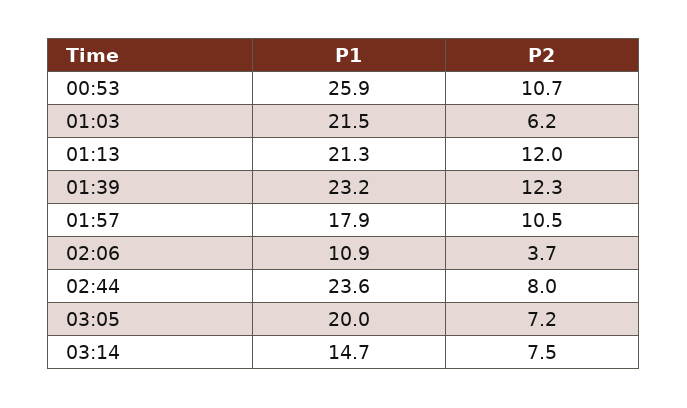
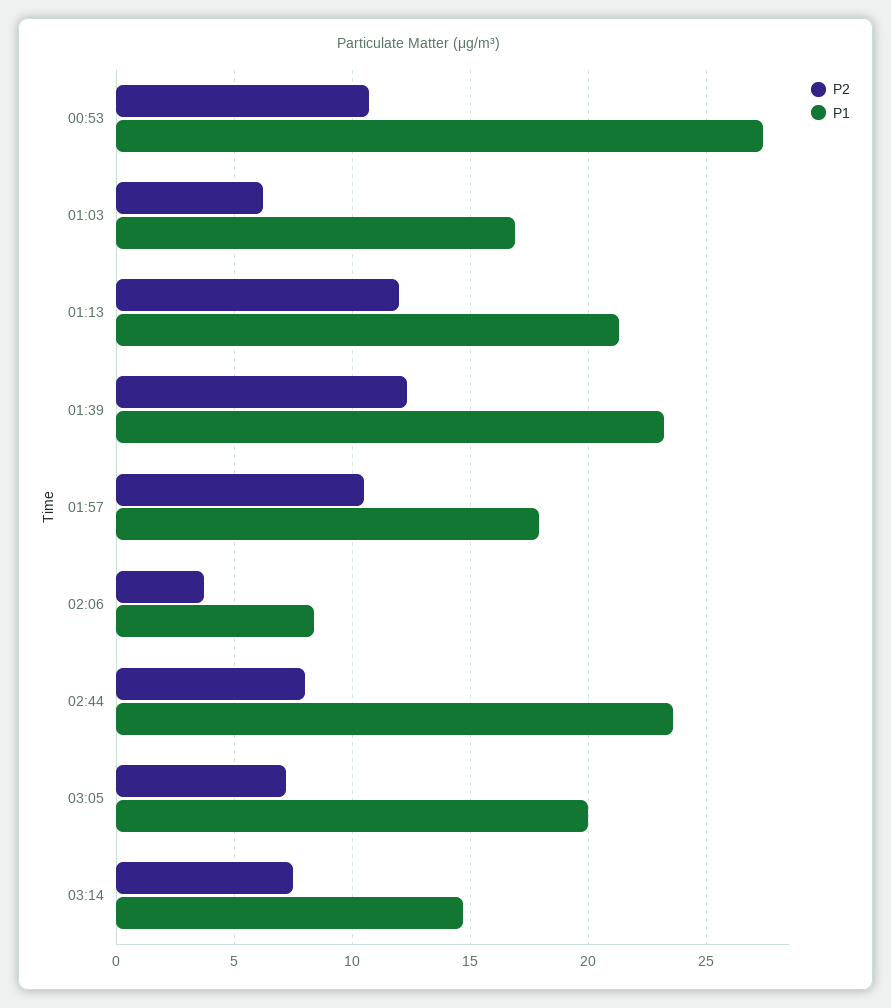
  {
    "P1": {
-     "00:53": 25.9,
+     "00:53": 27.5,
-     "01:03": 21.5,
+     "01:03": 17,
      "01:13": 21.3,
      "01:39": 23.2,
      "01:57": 17.9,
-     "02:06": 10.9,
+     "02:06": 8.5,
      "02:44": 23.6,
      "03:05": 20,
      "03:14": 14.7
    },
    "P2": {
      "00:53": 10.7,
      "01:03": 6.2,
      "01:13": 12,
      "01:39": 12.3,
      "01:57": 10.5,
      "02:06": 3.7,
      "02:44": 8,
      "03:05": 7.2,
      "03:14": 7.5
    }
  }

